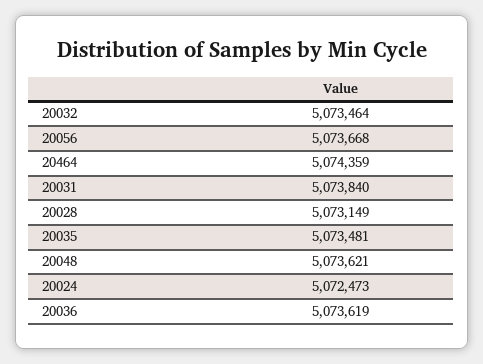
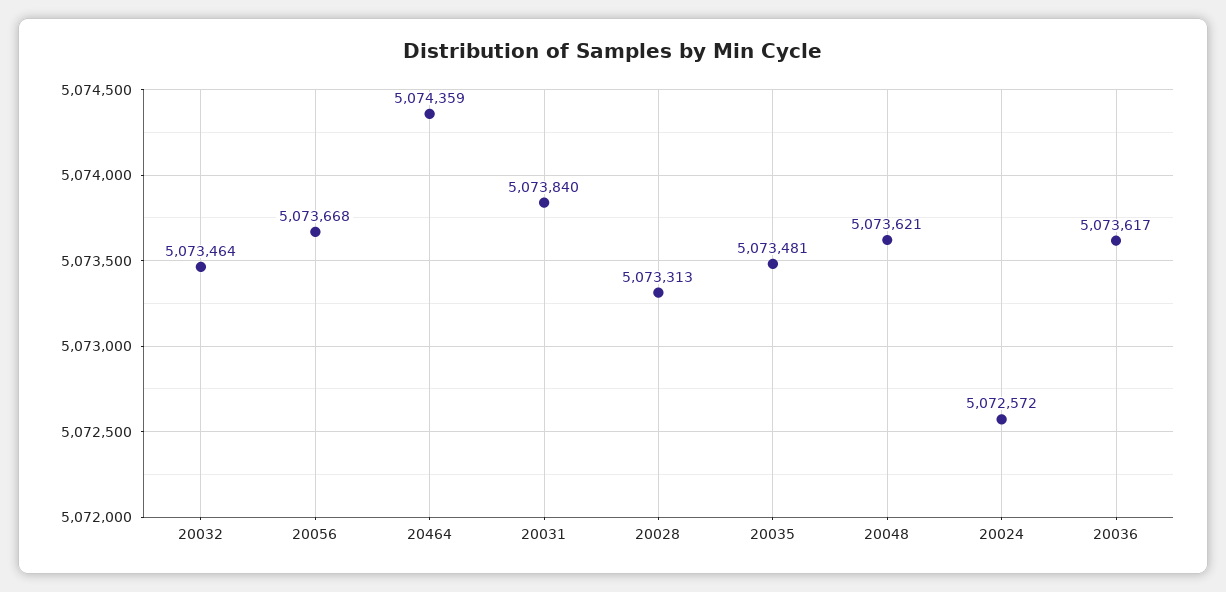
  {
    "20032": 5073464,
    "20056": 5073668,
    "20464": 5074359,
    "20031": 5073840,
-   "20028": 5073149,
+   "20028": 5073313,
    "20035": 5073481,
    "20048": 5073621,
-   "20024": 5072473,
+   "20024": 5072572,
-   "20036": 5073619
+   "20036": 5073617
  }

